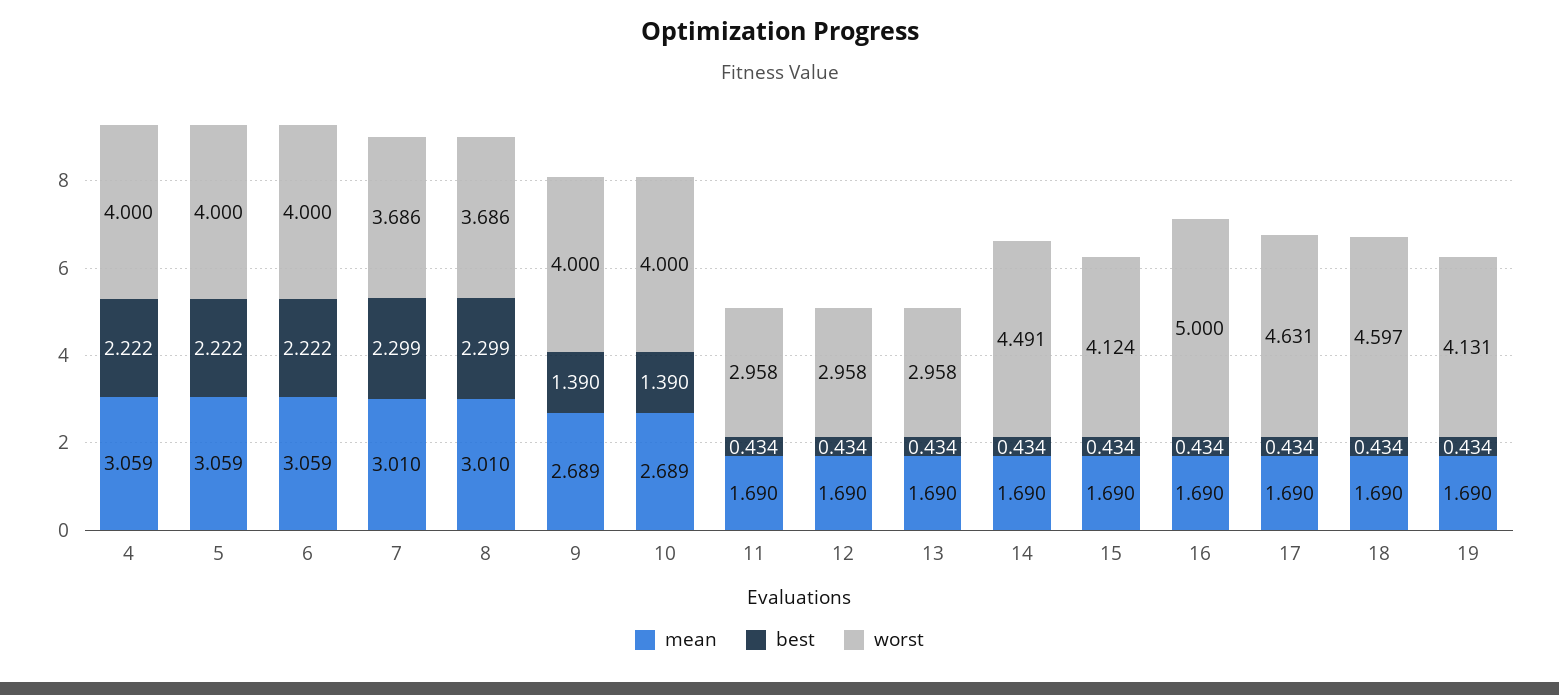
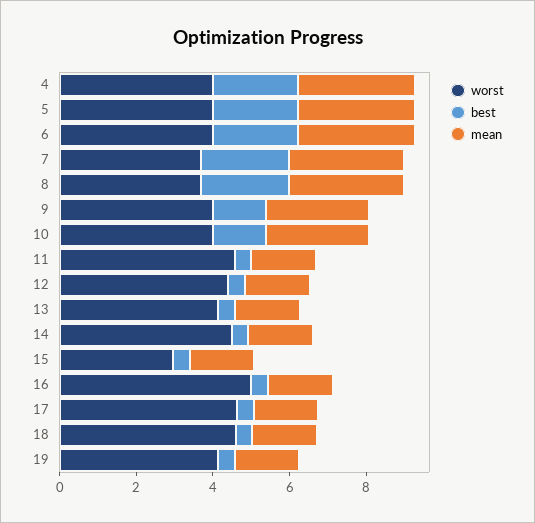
  {
    "mean": {
      "4": 3.059,
      "5": 3.059,
      "6": 3.059,
      "7": 3.01,
      "8": 3.01,
      "9": 2.689,
      "10": 2.689,
      "11": 1.69,
      "12": 1.69,
      "13": 1.69,
      "14": 1.69,
      "15": 1.69,
      "16": 1.69,
      "17": 1.69,
      "18": 1.69,
      "19": 1.69
    },
    "best": {
      "4": 2.222,
      "5": 2.222,
      "6": 2.222,
      "7": 2.299,
      "8": 2.299,
      "9": 1.39,
      "10": 1.39,
      "11": 0.434,
      "12": 0.434,
      "13": 0.434,
      "14": 0.434,
      "15": 0.434,
      "16": 0.434,
      "17": 0.434,
      "18": 0.434,
      "19": 0.434
    },
    "worst": {
      "4": 4,
      "5": 4,
      "6": 4,
      "7": 3.686,
      "8": 3.686,
      "9": 4,
      "10": 4,
-     "11": 2.958,
+     "11": 4.5,
-     "12": 2.958,
+     "12": 4.5,
-     "13": 2.958,
+     "13": 4,
      "14": 4.491,
-     "15": 4.124,
+     "15": 3,
      "16": 5,
      "17": 4.631,
      "18": 4.597,
      "19": 4.131
    }
  }

